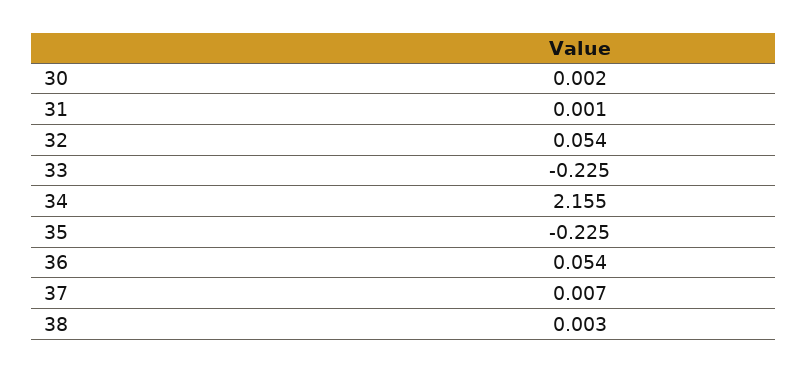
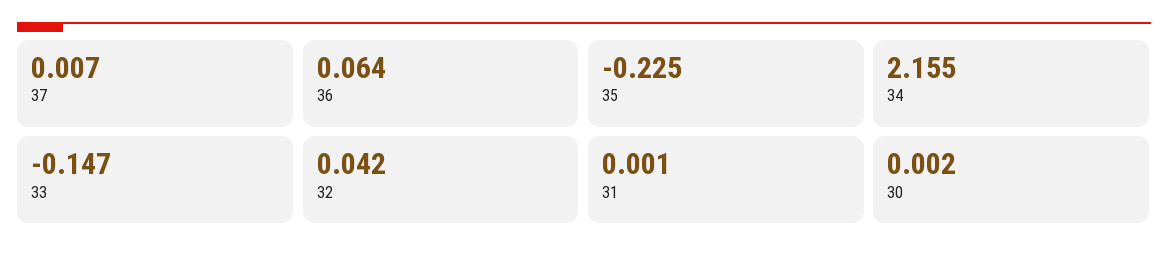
  {
    "30": 0.002,
    "31": 0.001,
-   "32": 0.054,
+   "32": 0.042,
-   "33": -0.225,
+   "33": -0.147,
    "34": 2.155,
    "35": -0.225,
-   "36": 0.054,
+   "36": 0.064,
-   "37": 0.007,
+   "37": 0.007
-   "38": 0.003
  }

